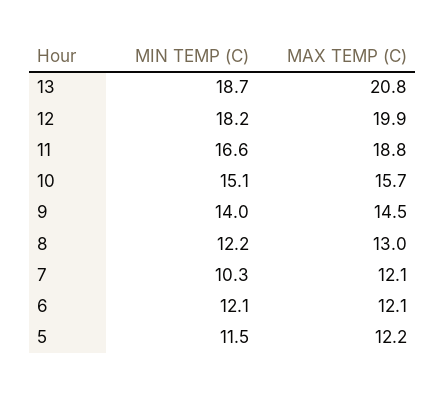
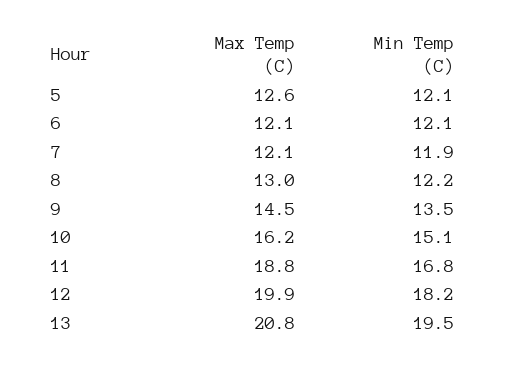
  {
    "MIN TEMP (C)": {
-     "13": 18.7,
+     "13": 19.5,
      "12": 18.2,
-     "11": 16.6,
+     "11": 16.8,
      "10": 15.1,
-     "9": 14,
+     "9": 13.5,
      "8": 12.2,
-     "7": 10.3,
+     "7": 11.9,
      "6": 12.1,
-     "5": 11.5
+     "5": 12.1
    },
    "MAX TEMP (C)": {
      "13": 20.8,
      "12": 19.9,
      "11": 18.8,
-     "10": 15.7,
+     "10": 16.2,
      "9": 14.5,
      "8": 13,
      "7": 12.1,
      "6": 12.1,
-     "5": 12.2
+     "5": 12.6
    }
  }

